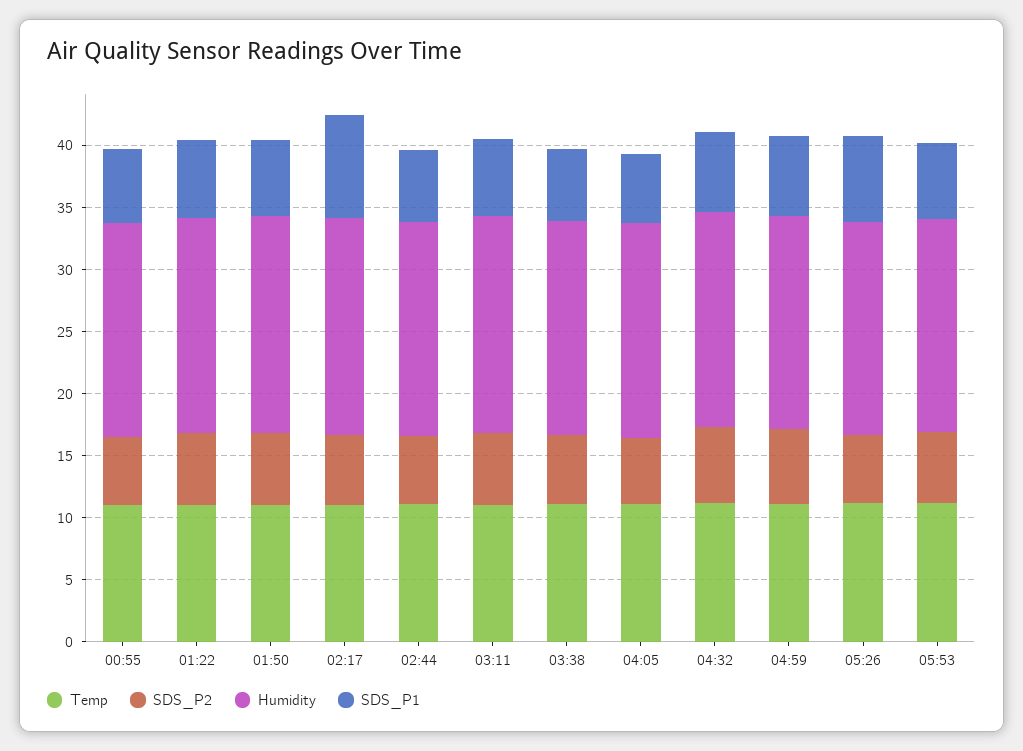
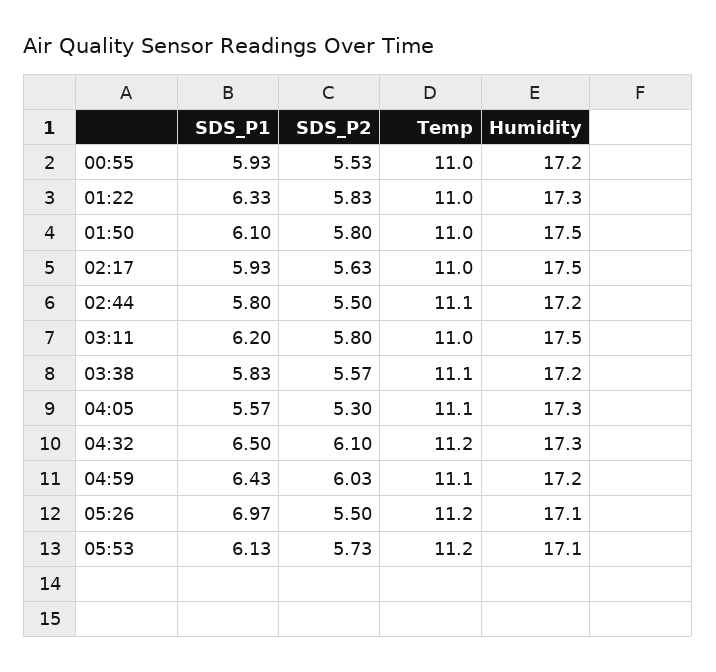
  {
    "Temp": {
      "00:55": 11,
      "01:22": 11,
      "01:50": 11,
      "02:17": 11,
      "02:44": 11.1,
      "03:11": 11,
      "03:38": 11.1,
      "04:05": 11.1,
      "04:32": 11.2,
      "04:59": 11.1,
      "05:26": 11.2,
      "05:53": 11.2
    },
    "SDS_P2": {
      "00:55": 5.53,
      "01:22": 5.83,
      "01:50": 5.8,
      "02:17": 5.63,
      "02:44": 5.5,
      "03:11": 5.8,
      "03:38": 5.57,
      "04:05": 5.3,
      "04:32": 6.1,
      "04:59": 6.03,
      "05:26": 5.5,
      "05:53": 5.73
    },
    "Humidity": {
      "00:55": 17.2,
      "01:22": 17.3,
      "01:50": 17.5,
      "02:17": 17.5,
      "02:44": 17.2,
      "03:11": 17.5,
      "03:38": 17.2,
      "04:05": 17.3,
      "04:32": 17.3,
      "04:59": 17.2,
      "05:26": 17.1,
      "05:53": 17.1
    },
    "SDS_P1": {
      "00:55": 5.93,
      "01:22": 6.33,
      "01:50": 6.1,
-     "02:17": 8,
+     "02:17": 5.93,
      "02:44": 5.8,
      "03:11": 6.2,
      "03:38": 5.83,
      "04:05": 5.57,
      "04:32": 6.5,
      "04:59": 6.43,
      "05:26": 6.97,
      "05:53": 6.13
    }
  }

